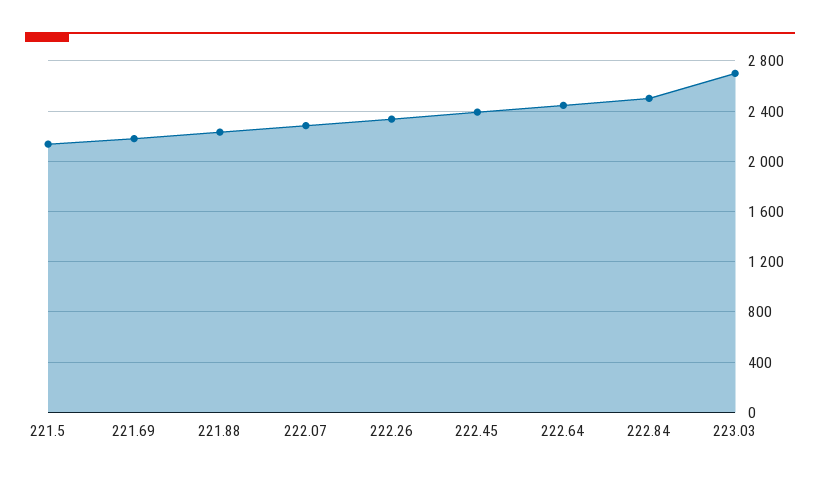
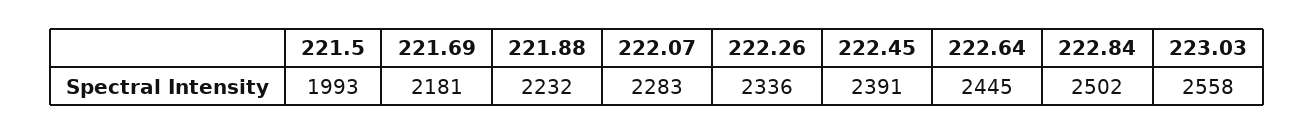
  {
-   "221.5": 2150,
+   "221.5": 1993,
    "221.69": 2181,
    "221.88": 2232,
    "222.07": 2283,
    "222.26": 2336,
    "222.45": 2391,
    "222.64": 2445,
    "222.84": 2502,
-   "223.03": 2700
+   "223.03": 2558
  }

